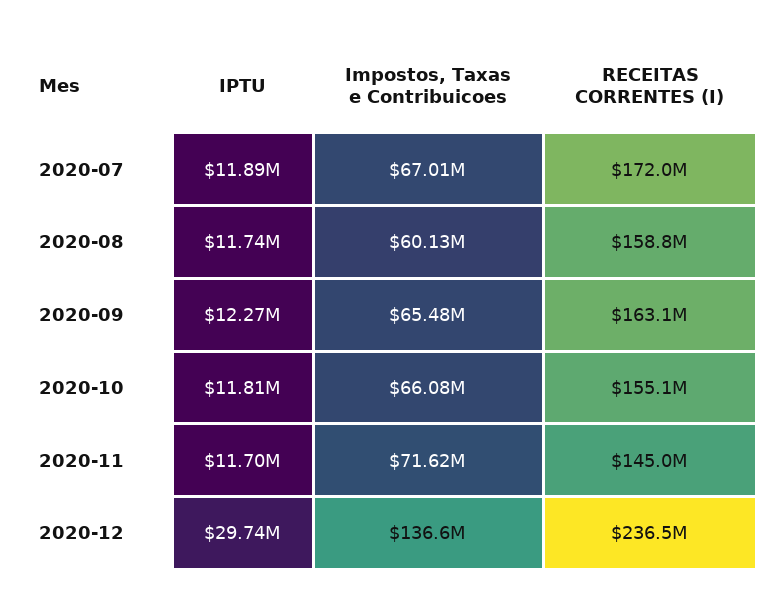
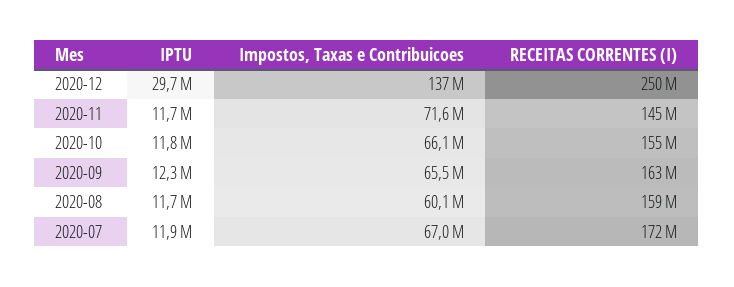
  {
    "IPTU": {
      "2020-07": 11890000,
      "2020-08": 11740000,
      "2020-09": 12270000,
      "2020-10": 11810000,
      "2020-11": 11700000,
      "2020-12": 29740000
    },
    "Impostos, Taxas e Contribuicoes": {
      "2020-07": 67010000,
      "2020-08": 60130000,
      "2020-09": 65480000,
      "2020-10": 66080000,
      "2020-11": 71620000,
      "2020-12": 136600000
    },
    "RECEITAS CORRENTES (I)": {
      "2020-07": 172000000,
      "2020-08": 158800000,
      "2020-09": 163100000,
      "2020-10": 155100000,
      "2020-11": 145000000,
-     "2020-12": 236500000
+     "2020-12": 250000000
    }
  }

